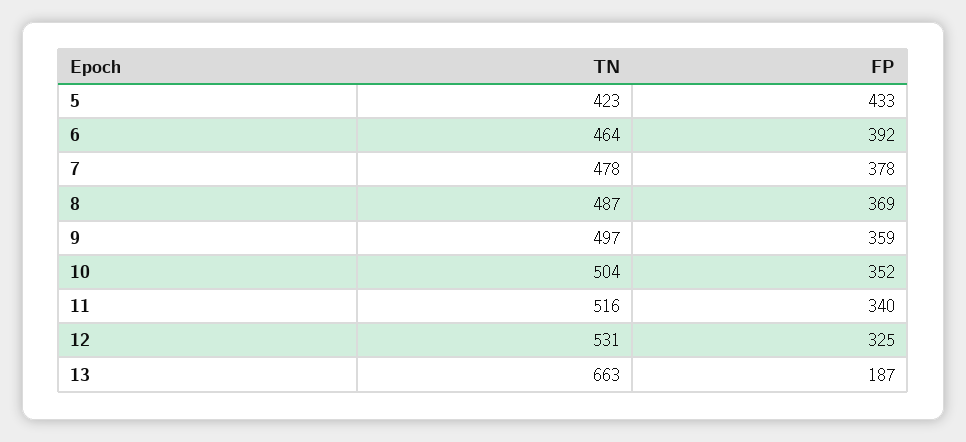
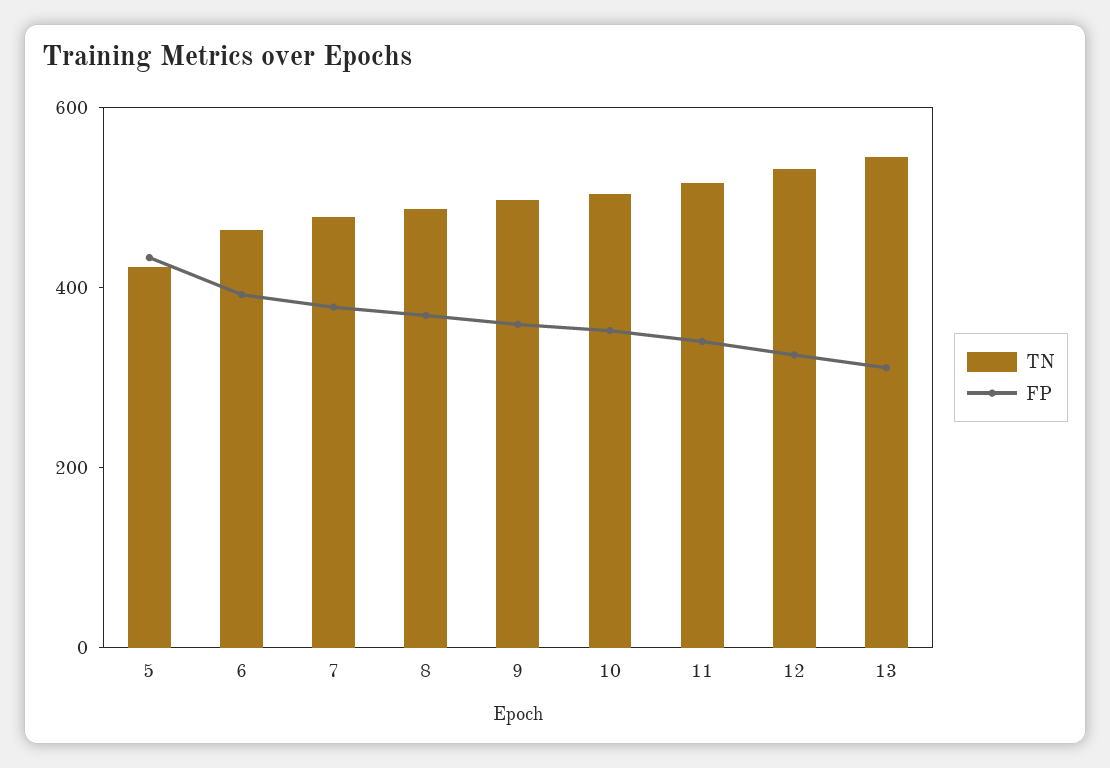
  {
    "TN": {
      "5": 423,
      "6": 464,
      "7": 478,
      "8": 487,
      "9": 497,
      "10": 504,
      "11": 516,
      "12": 531,
-     "13": 663
+     "13": 550
    },
    "FP": {
      "5": 433,
      "6": 392,
      "7": 378,
      "8": 369,
      "9": 359,
      "10": 352,
      "11": 340,
      "12": 325,
-     "13": 187
+     "13": 300
    }
  }

